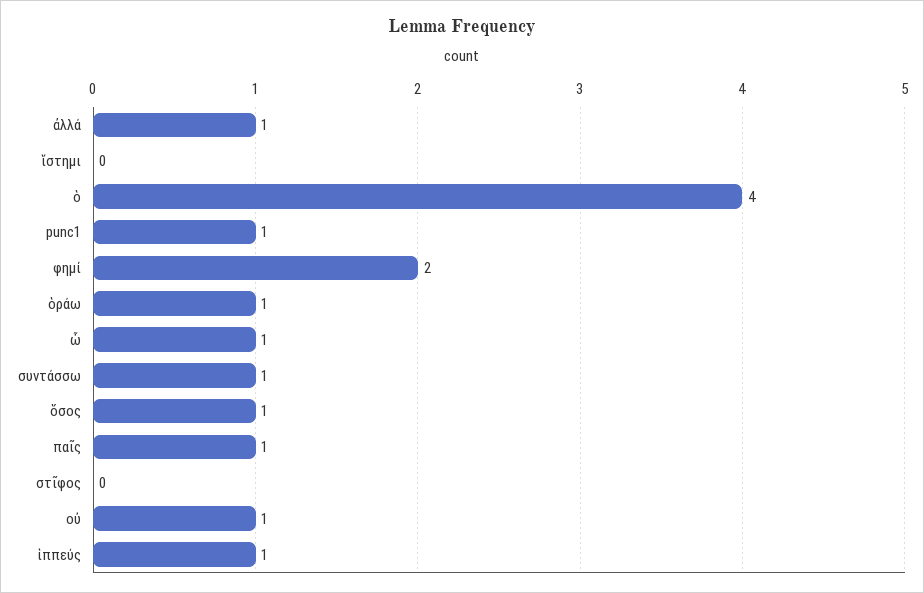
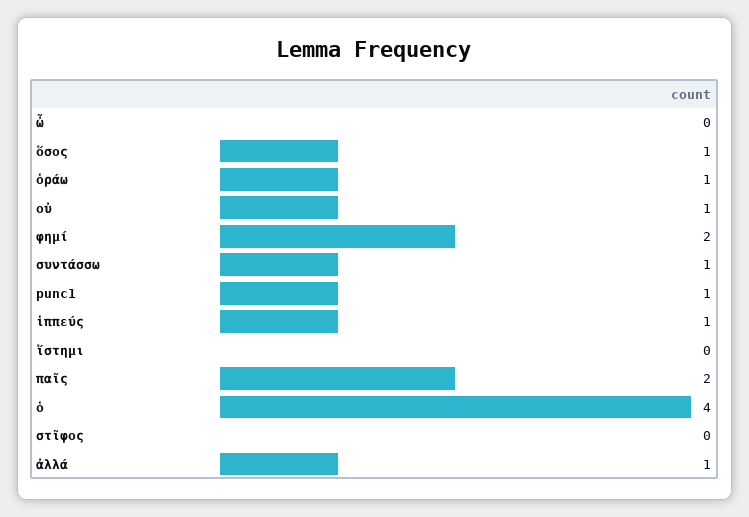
  {
    "ἀλλά": 1,
    "ἵστημι": 0,
    "ὁ": 4,
    "punc1": 1,
    "φημί": 2,
    "ὁράω": 1,
-   "ὦ": 1,
+   "ὦ": 0,
    "συντάσσω": 1,
    "ὅσος": 1,
-   "παῖς": 1,
+   "παῖς": 2,
    "στῖφος": 0,
    "οὐ": 1,
    "ἱππεύς": 1
  }

